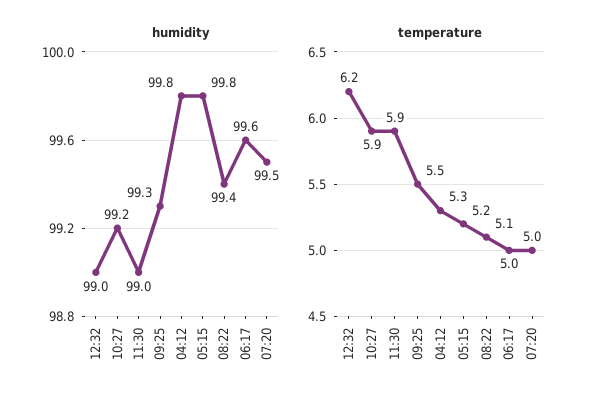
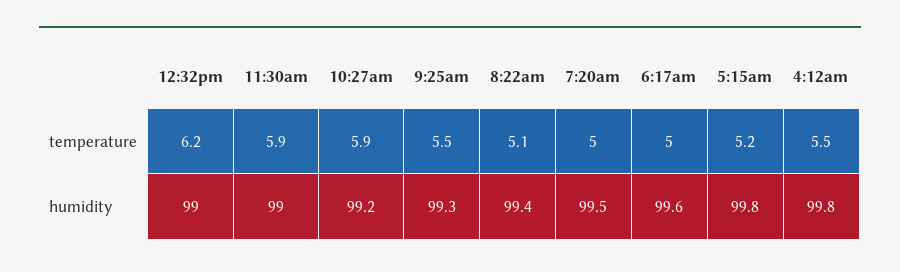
  {
    "humidity": {
      "12:32": 99,
      "10:27": 99.2,
      "11:30": 99,
      "09:25": 99.3,
      "04:12": 99.8,
      "05:15": 99.8,
      "08:22": 99.4,
      "06:17": 99.6,
      "07:20": 99.5
    },
    "temperature": {
      "12:32": 6.2,
      "10:27": 5.9,
      "11:30": 5.9,
      "09:25": 5.5,
-     "04:12": 5.3,
+     "04:12": 5.5,
      "05:15": 5.2,
      "08:22": 5.1,
      "06:17": 5,
      "07:20": 5
    }
  }

